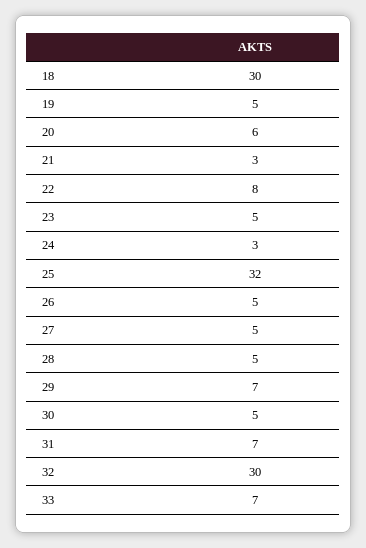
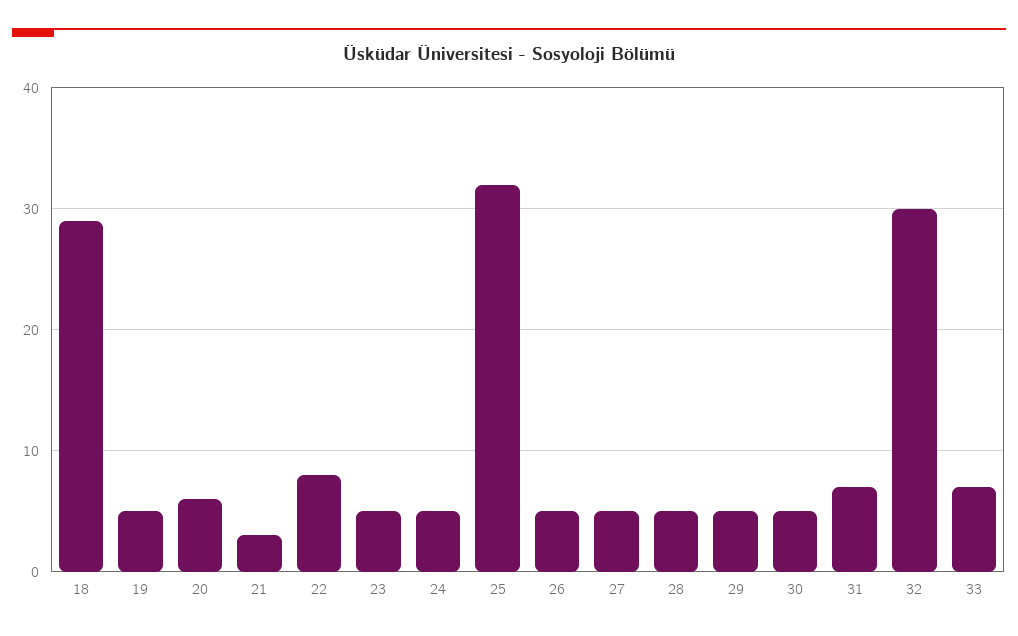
  {
-   "18": 30,
+   "18": 29,
    "19": 5,
    "20": 6,
    "21": 3,
    "22": 8,
    "23": 5,
-   "24": 3,
+   "24": 5,
    "25": 32,
    "26": 5,
    "27": 5,
    "28": 5,
-   "29": 7,
+   "29": 5,
    "30": 5,
    "31": 7,
    "32": 30,
    "33": 7
  }

